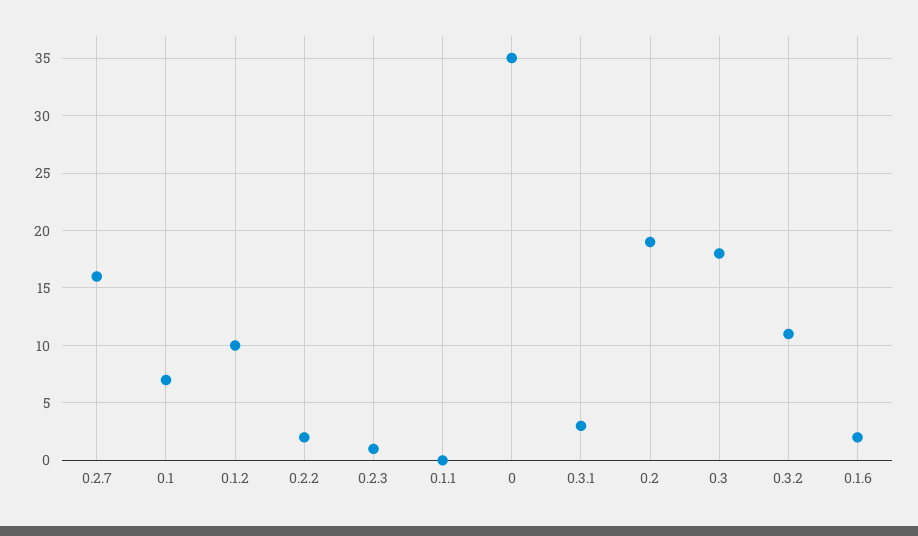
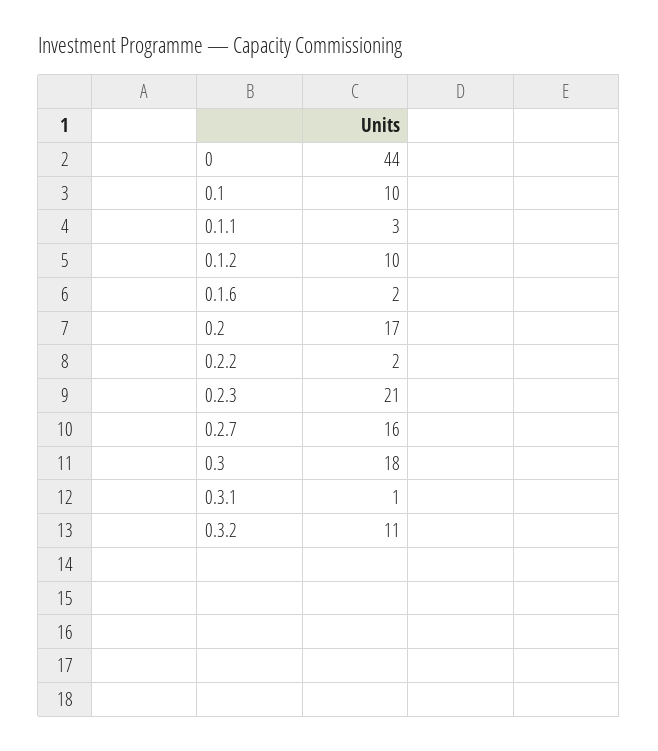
  {
    "0.2.7": 16,
-   "0.1": 7,
+   "0.1": 10,
    "0.1.2": 10,
    "0.2.2": 2,
-   "0.2.3": 1,
+   "0.2.3": 21,
-   "0.1.1": 0,
+   "0.1.1": 3,
-   "0": 35,
+   "0": 44,
-   "0.3.1": 3,
+   "0.3.1": 1,
-   "0.2": 19,
+   "0.2": 17,
    "0.3": 18,
    "0.3.2": 11,
    "0.1.6": 2
  }

